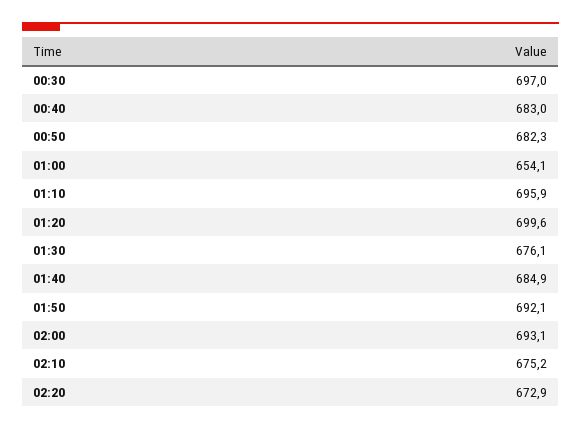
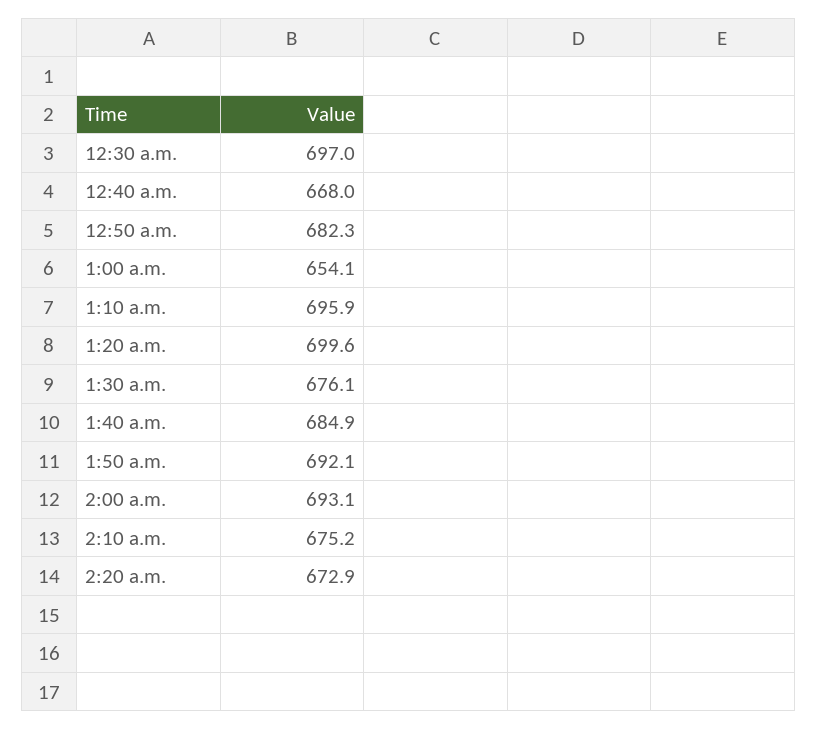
  {
    "00:30": 697,
-   "00:40": 683,
+   "00:40": 668,
    "00:50": 682.3,
    "01:00": 654.1,
    "01:10": 695.9,
    "01:20": 699.6,
    "01:30": 676.1,
    "01:40": 684.9,
    "01:50": 692.1,
    "02:00": 693.1,
    "02:10": 675.2,
    "02:20": 672.9
  }

